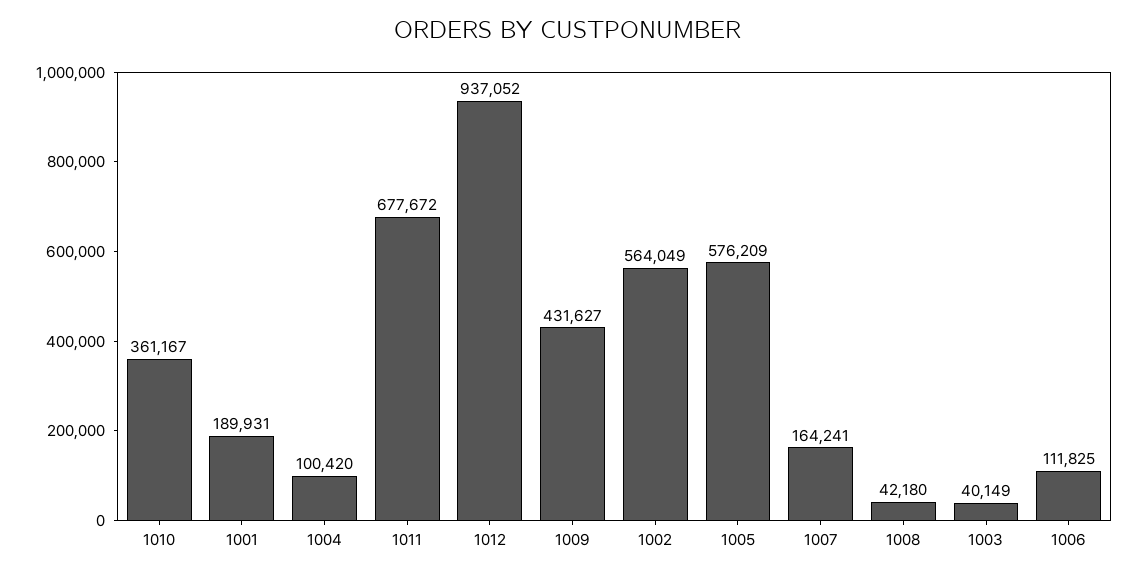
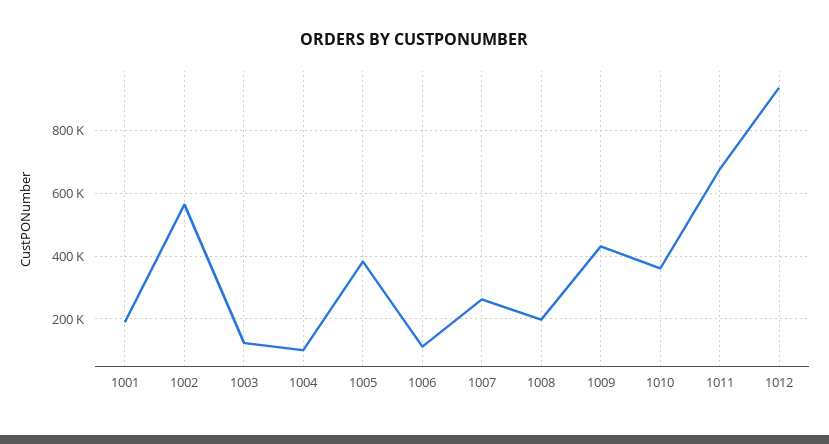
  {
    "1010": 361167,
    "1001": 189931,
    "1004": 100420,
    "1011": 677672,
    "1012": 937052,
    "1009": 431627,
    "1002": 564049,
-   "1005": 576209,
+   "1005": 380000,
-   "1007": 164241,
+   "1007": 260000,
-   "1008": 42180,
+   "1008": 200000,
-   "1003": 40149,
+   "1003": 120000,
    "1006": 111825
  }

